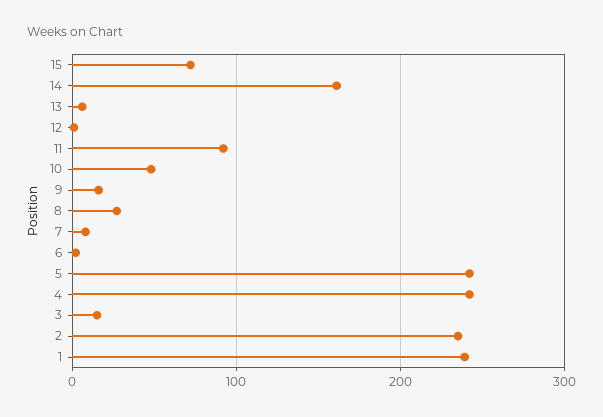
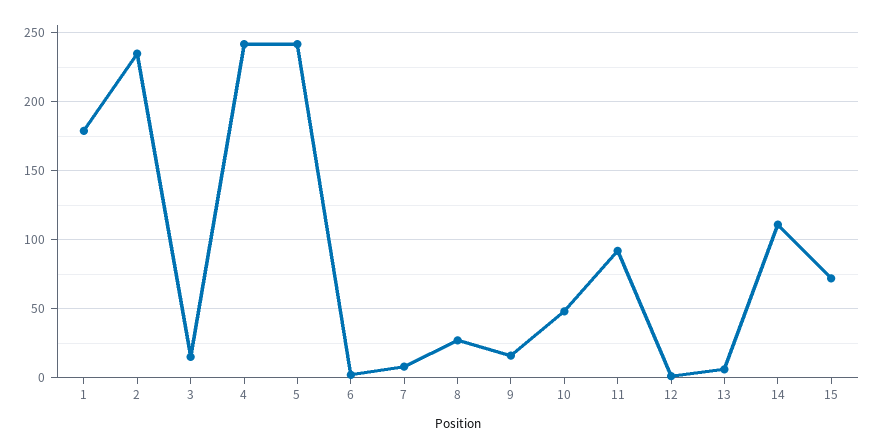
  {
    "15": 70,
-   "14": 160,
+   "14": 110,
    "13": 5,
    "12": 0,
    "11": 90,
    "10": 50,
    "9": 15,
    "8": 25,
    "7": 10,
    "6": 0,
    "5": 240,
    "4": 240,
    "3": 15,
    "2": 235,
-   "1": 240
+   "1": 180
  }

